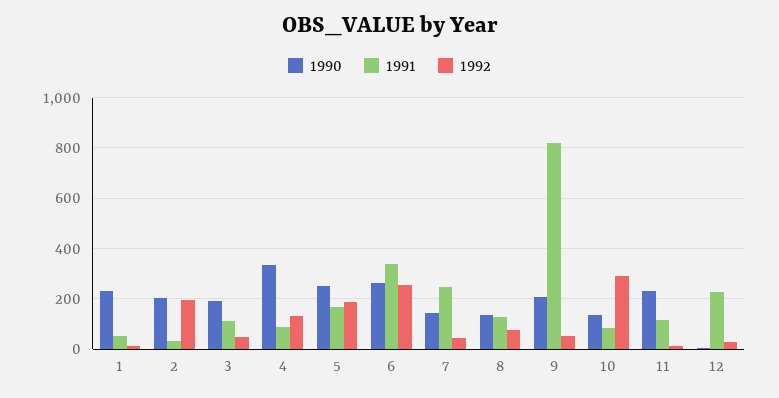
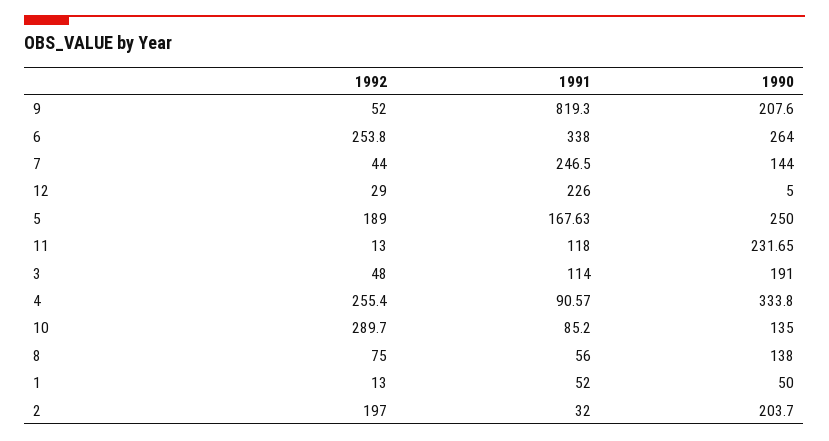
  {
    "1990": {
-     "1": 225,
+     "1": 50,
      "2": 203.7,
      "3": 191,
      "4": 333.8,
      "5": 250,
      "6": 264,
      "7": 144,
      "8": 138,
      "9": 207.6,
      "10": 135,
      "11": 231.65,
      "12": 5
    },
    "1991": {
      "1": 52,
      "2": 32,
      "3": 114,
      "4": 90.57,
      "5": 167.63,
      "6": 338,
      "7": 246.5,
-     "8": 125,
+     "8": 56,
      "9": 819.3,
      "10": 85.2,
      "11": 118,
      "12": 226
    },
    "1992": {
      "1": 13,
      "2": 197,
      "3": 48,
-     "4": 125,
+     "4": 255.4,
      "5": 189,
      "6": 253.8,
      "7": 44,
      "8": 75,
      "9": 52,
      "10": 289.7,
      "11": 13,
      "12": 29
    }
  }

